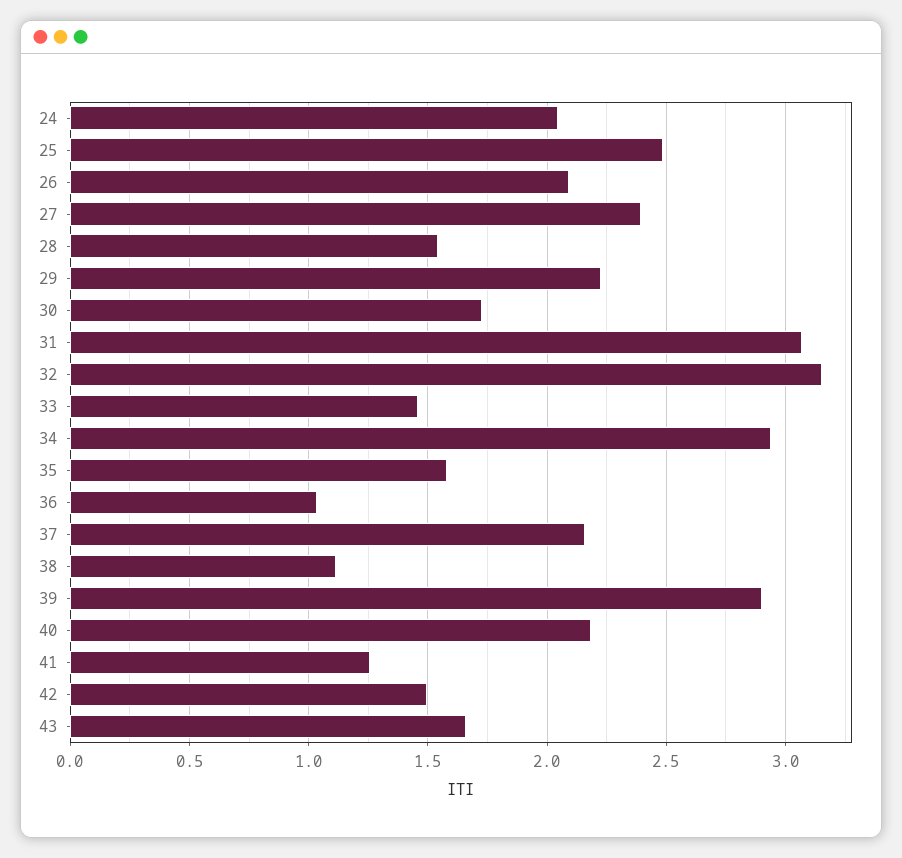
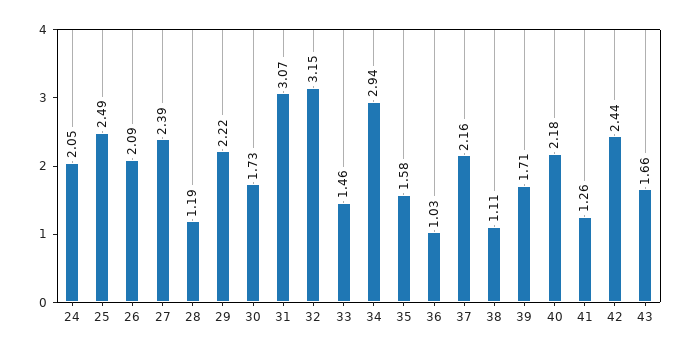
  {
    "24": 2.05,
    "25": 2.49,
    "26": 2.09,
    "27": 2.39,
-   "28": 1.55,
+   "28": 1.19,
    "29": 2.22,
    "30": 1.73,
    "31": 3.07,
    "32": 3.15,
    "33": 1.46,
    "34": 2.94,
    "35": 1.58,
    "36": 1.03,
    "37": 2.16,
    "38": 1.11,
-   "39": 2.9,
+   "39": 1.71,
    "40": 2.18,
    "41": 1.26,
-   "42": 1.5,
+   "42": 2.44,
    "43": 1.66
  }

